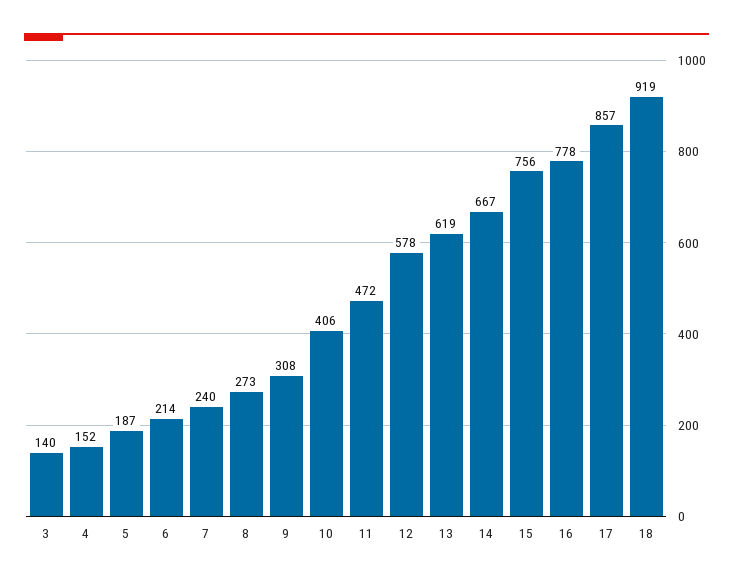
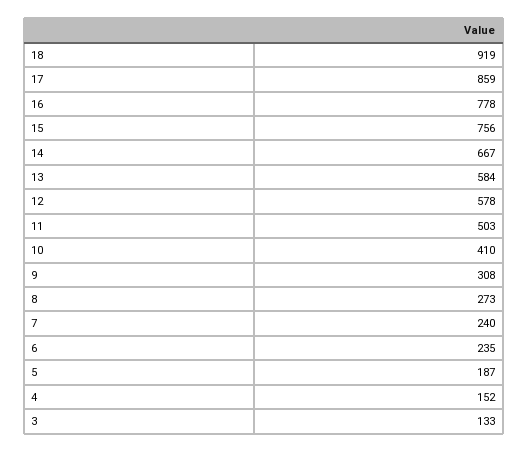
  {
-   "3": 140,
+   "3": 133,
    "4": 152,
    "5": 187,
-   "6": 214,
+   "6": 235,
    "7": 240,
    "8": 273,
    "9": 308,
-   "10": 406,
+   "10": 410,
-   "11": 472,
+   "11": 503,
    "12": 578,
-   "13": 619,
+   "13": 584,
    "14": 667,
    "15": 756,
    "16": 778,
-   "17": 857,
+   "17": 859,
    "18": 919
  }

